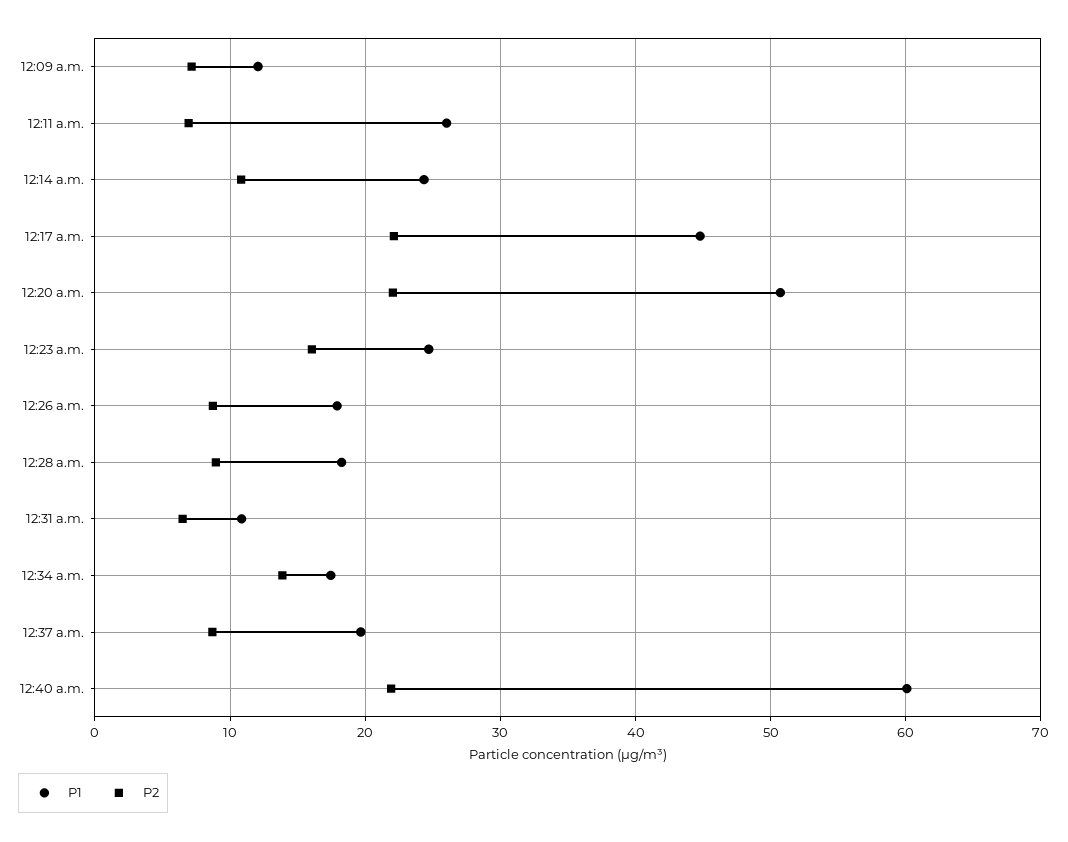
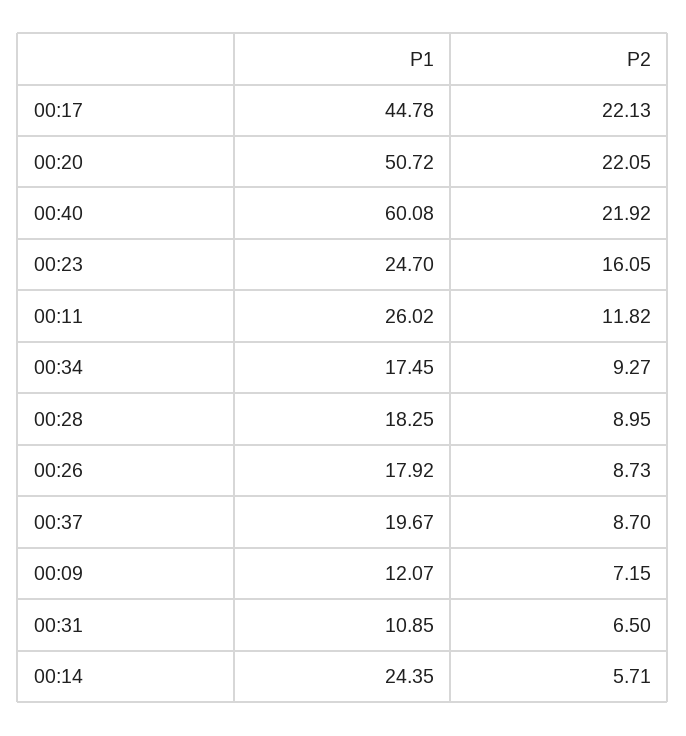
  {
    "P1": {
      "12:09 a.m.": 12.07,
      "12:11 a.m.": 26.02,
      "12:14 a.m.": 24.35,
      "12:17 a.m.": 44.78,
      "12:20 a.m.": 50.72,
      "12:23 a.m.": 24.7,
      "12:26 a.m.": 17.92,
      "12:28 a.m.": 18.25,
      "12:31 a.m.": 10.85,
      "12:34 a.m.": 17.45,
      "12:37 a.m.": 19.67,
      "12:40 a.m.": 60.08
    },
    "P2": {
      "12:09 a.m.": 7.15,
-     "12:11 a.m.": 7,
+     "12:11 a.m.": 11.82,
-     "12:14 a.m.": 11,
+     "12:14 a.m.": 5.71,
      "12:17 a.m.": 22.13,
      "12:20 a.m.": 22.05,
      "12:23 a.m.": 16.05,
      "12:26 a.m.": 8.73,
      "12:28 a.m.": 8.95,
      "12:31 a.m.": 6.5,
-     "12:34 a.m.": 14,
+     "12:34 a.m.": 9.27,
      "12:37 a.m.": 8.7,
      "12:40 a.m.": 21.92
    }
  }

